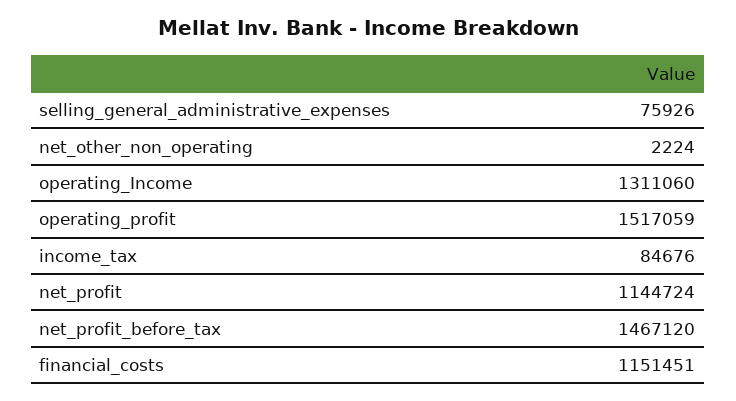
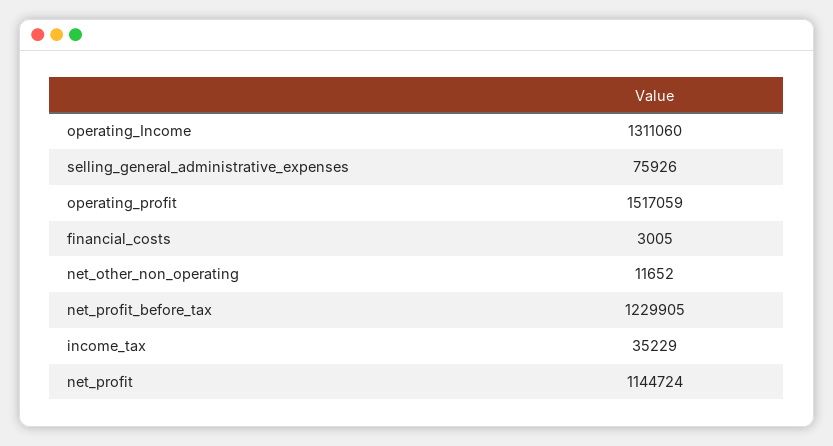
  {
    "selling_general_administrative_expenses": 75926,
-   "net_other_non_operating": 2224,
+   "net_other_non_operating": 11652,
    "operating_Income": 1311060,
    "operating_profit": 1517059,
-   "income_tax": 84676,
+   "income_tax": 35229,
    "net_profit": 1144724,
-   "net_profit_before_tax": 1467120,
+   "net_profit_before_tax": 1229905,
-   "financial_costs": 1151451
+   "financial_costs": 3005
  }

